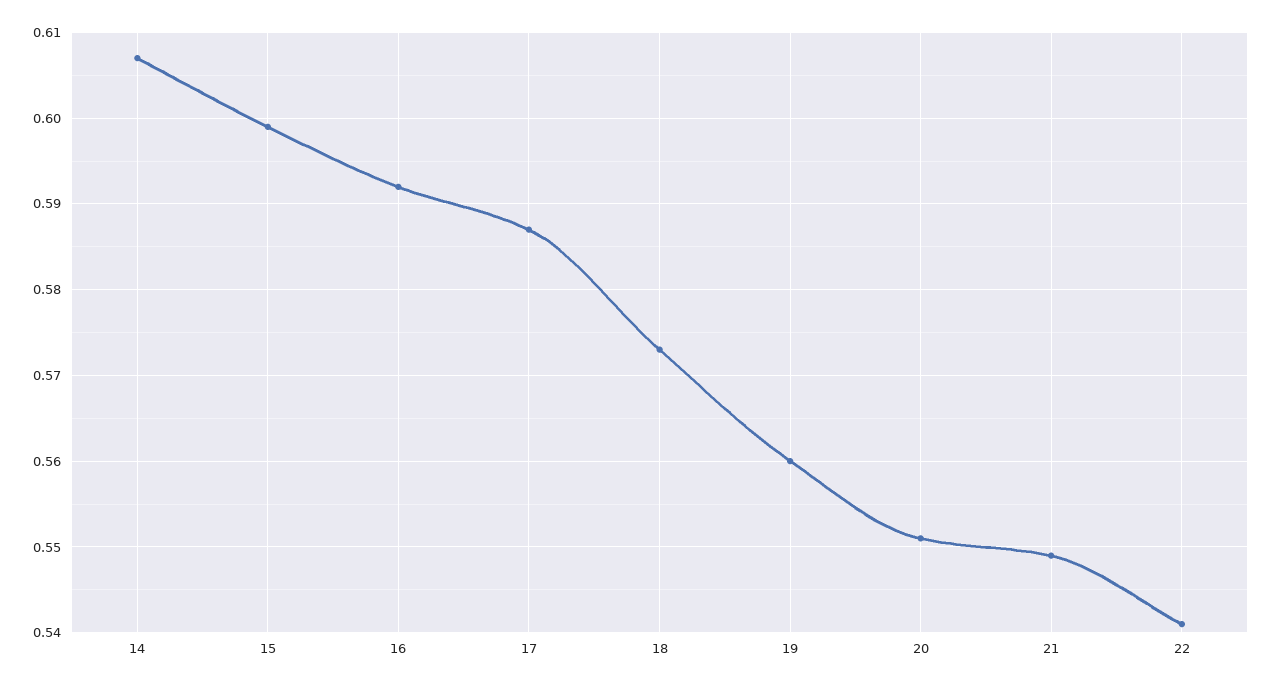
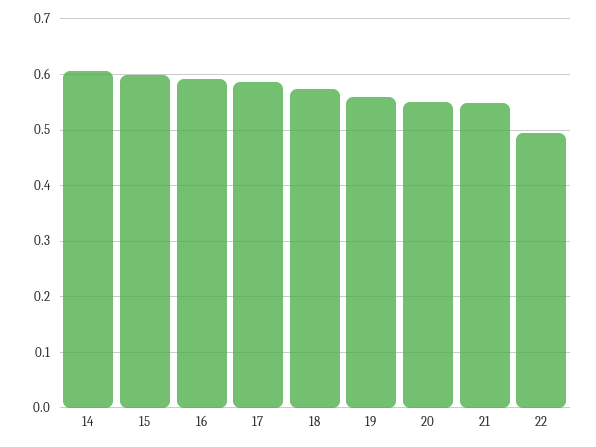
  {
    "14": 0.607,
    "15": 0.599,
    "16": 0.592,
    "17": 0.587,
    "18": 0.573,
    "19": 0.56,
    "20": 0.551,
    "21": 0.549,
-   "22": 0.541
+   "22": 0.5
  }

